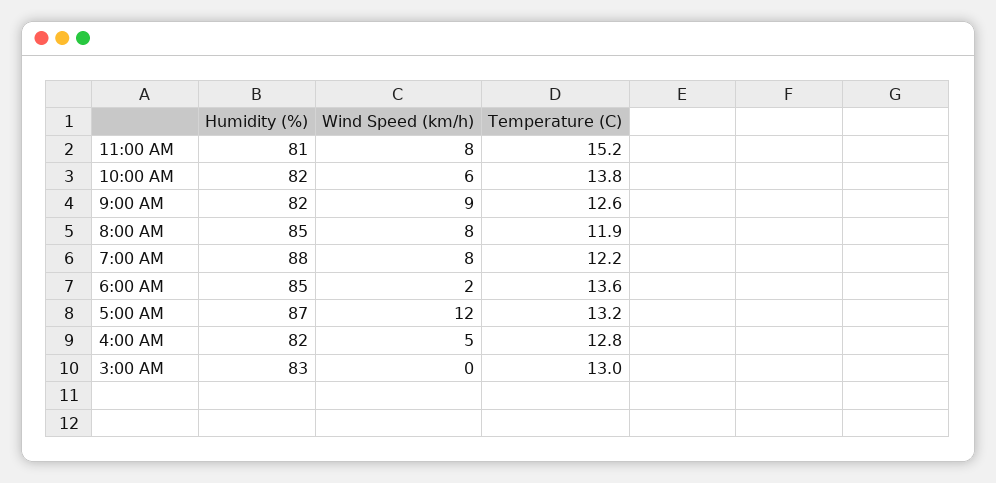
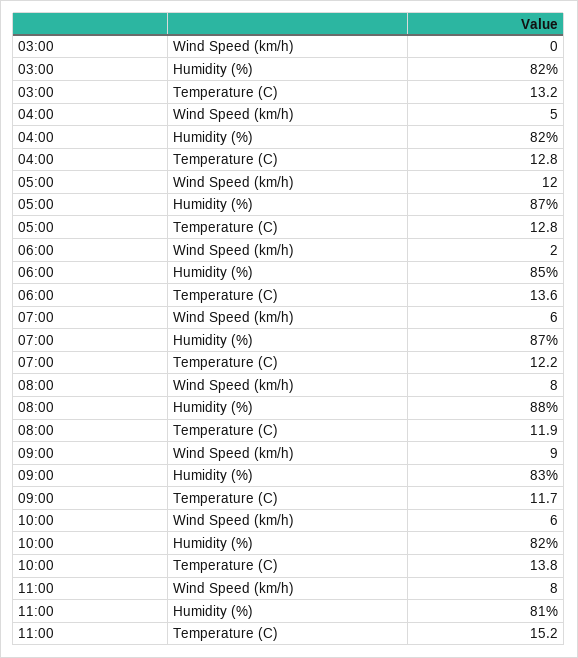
  {
    "Humidity (%)": {
      "11:00 AM": 81,
      "10:00 AM": 82,
-     "9:00 AM": 82,
+     "9:00 AM": 83,
-     "8:00 AM": 85,
+     "8:00 AM": 88,
-     "7:00 AM": 88,
+     "7:00 AM": 87,
      "6:00 AM": 85,
      "5:00 AM": 87,
      "4:00 AM": 82,
-     "3:00 AM": 83
+     "3:00 AM": 82
    },
    "Wind Speed (km/h)": {
      "11:00 AM": 8,
      "10:00 AM": 6,
      "9:00 AM": 9,
      "8:00 AM": 8,
-     "7:00 AM": 8,
+     "7:00 AM": 6,
      "6:00 AM": 2,
      "5:00 AM": 12,
      "4:00 AM": 5,
      "3:00 AM": 0
    },
    "Temperature (C)": {
      "11:00 AM": 15.2,
      "10:00 AM": 13.8,
-     "9:00 AM": 12.6,
+     "9:00 AM": 11.7,
      "8:00 AM": 11.9,
      "7:00 AM": 12.2,
      "6:00 AM": 13.6,
-     "5:00 AM": 13.2,
+     "5:00 AM": 12.8,
      "4:00 AM": 12.8,
-     "3:00 AM": 13
+     "3:00 AM": 13.2
    }
  }

